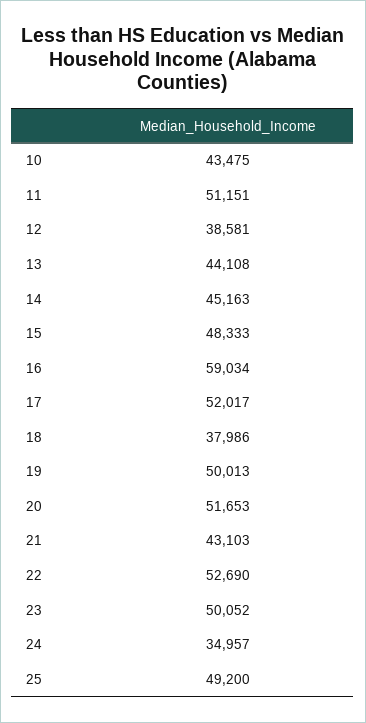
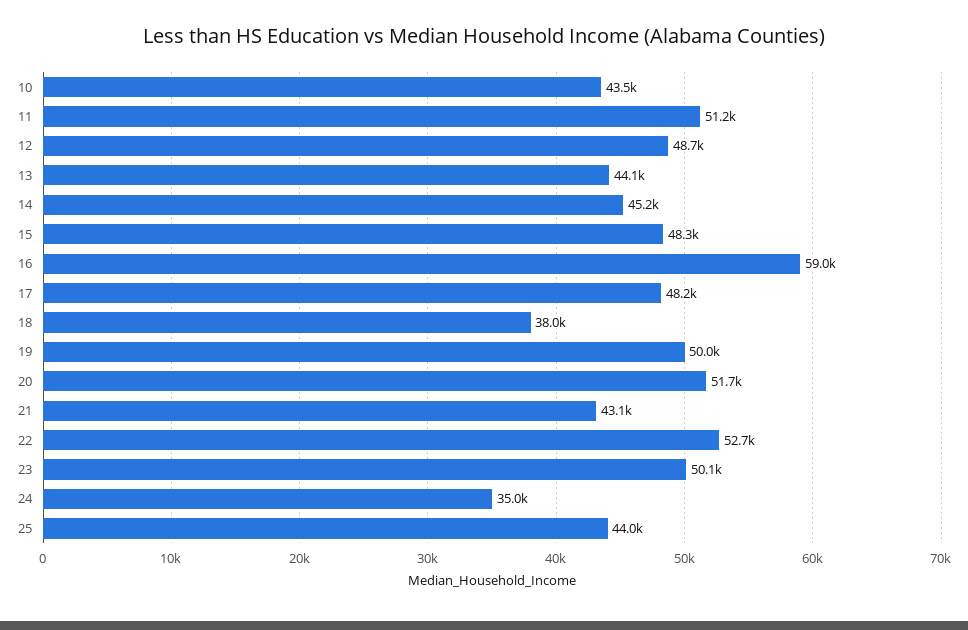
  {
    "10": 43475,
    "11": 51151,
-   "12": 38581,
+   "12": 48700,
    "13": 44108,
    "14": 45163,
    "15": 48333,
    "16": 59034,
-   "17": 52017,
+   "17": 48200,
    "18": 37986,
    "19": 50013,
    "20": 51653,
    "21": 43103,
    "22": 52690,
    "23": 50052,
    "24": 34957,
-   "25": 49200
+   "25": 44000
  }

